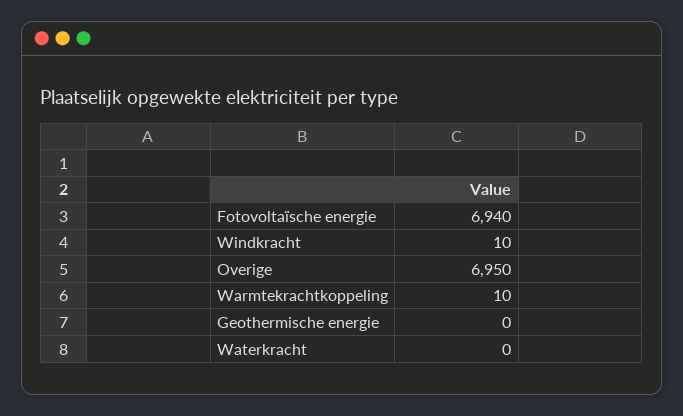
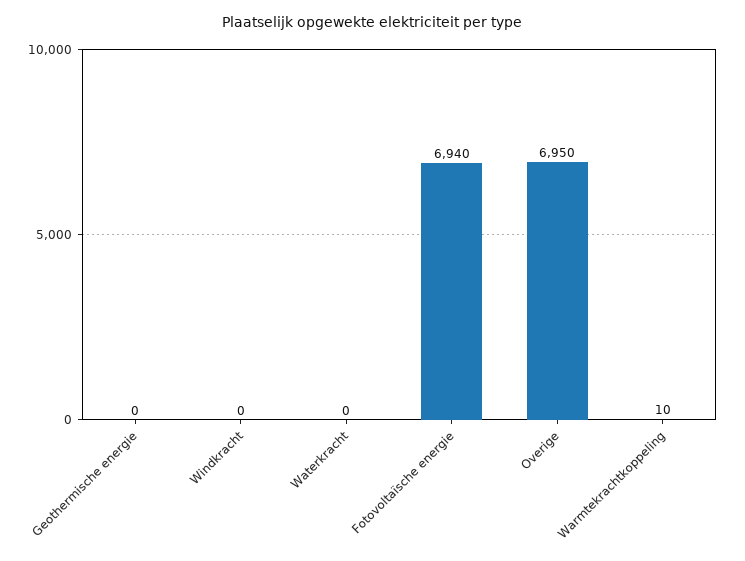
  {
    "Fotovoltaïsche energie": 6940,
-   "Windkracht": 10,
+   "Windkracht": 0,
    "Overige": 6950,
    "Warmtekrachtkoppeling": 10,
    "Geothermische energie": 0,
    "Waterkracht": 0
  }

